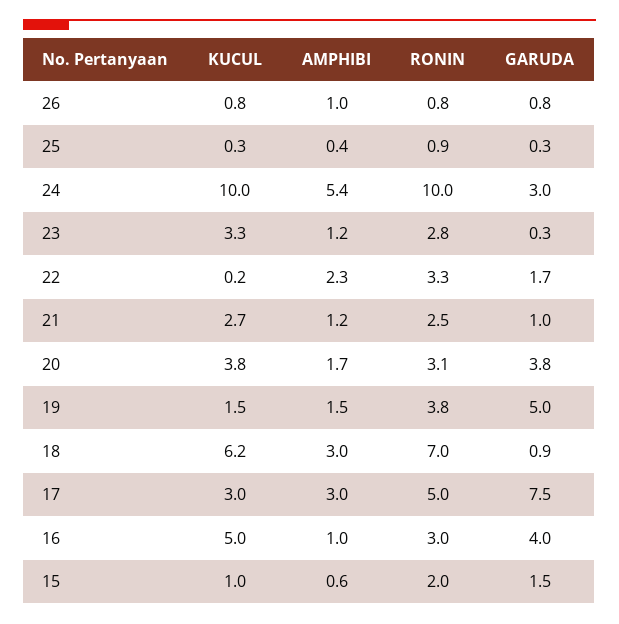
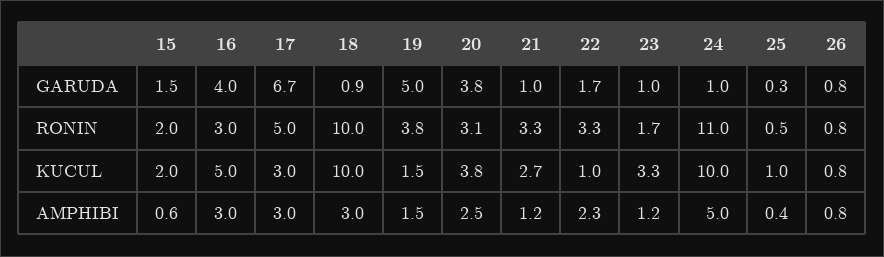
  {
    "KUCUL": {
      "26": 0.8,
-     "25": 0.3,
+     "25": 1,
      "24": 10,
      "23": 3.3,
-     "22": 0.2,
+     "22": 1,
      "21": 2.7,
      "20": 3.8,
      "19": 1.5,
-     "18": 6.2,
+     "18": 10,
      "17": 3,
      "16": 5,
-     "15": 1
+     "15": 2
    },
    "AMPHIBI": {
-     "26": 1,
+     "26": 0.8,
      "25": 0.4,
-     "24": 5.4,
+     "24": 5,
      "23": 1.2,
      "22": 2.3,
      "21": 1.2,
-     "20": 1.7,
+     "20": 2.5,
      "19": 1.5,
      "18": 3,
      "17": 3,
-     "16": 1,
+     "16": 3,
      "15": 0.6
    },
    "RONIN": {
      "26": 0.8,
-     "25": 0.9,
+     "25": 0.5,
-     "24": 10,
+     "24": 11,
-     "23": 2.8,
+     "23": 1.7,
      "22": 3.3,
-     "21": 2.5,
+     "21": 3.3,
      "20": 3.1,
      "19": 3.8,
-     "18": 7,
+     "18": 10,
      "17": 5,
      "16": 3,
      "15": 2
    },
    "GARUDA": {
      "26": 0.8,
      "25": 0.3,
-     "24": 3,
+     "24": 1,
-     "23": 0.3,
+     "23": 1,
      "22": 1.7,
      "21": 1,
      "20": 3.8,
      "19": 5,
      "18": 0.9,
-     "17": 7.5,
+     "17": 6.7,
      "16": 4,
      "15": 1.5
    }
  }

